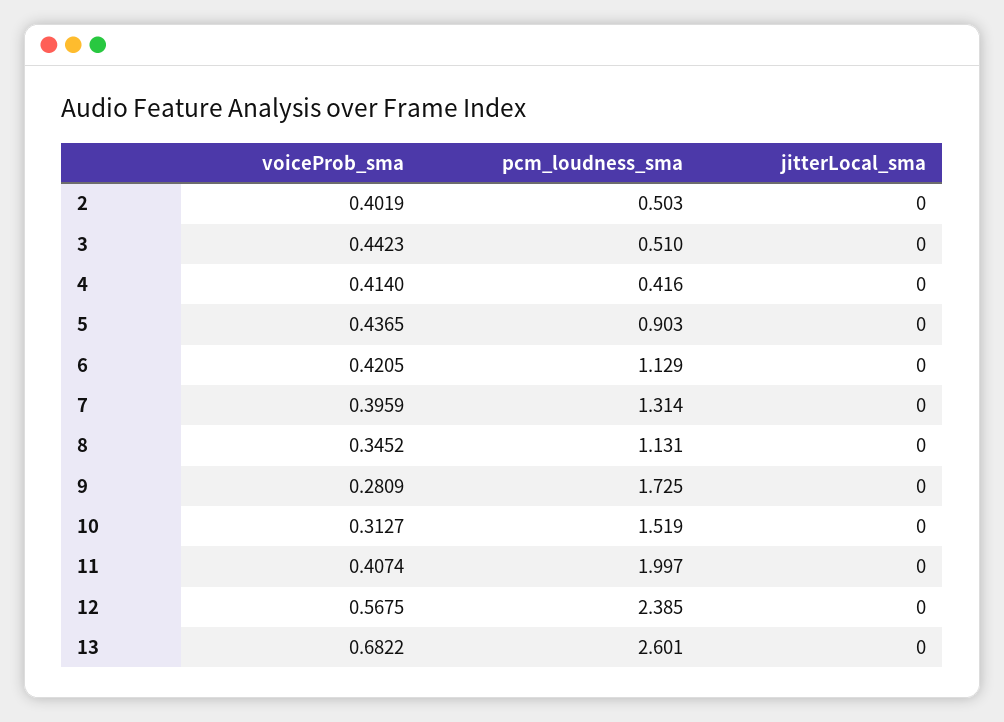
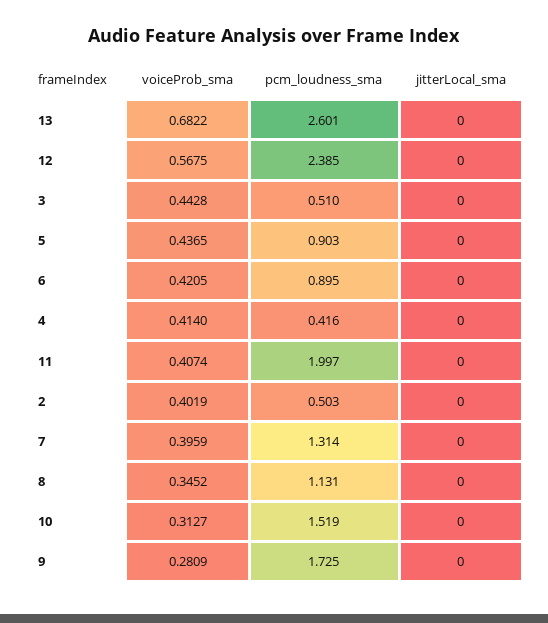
  {
    "voiceProb_sma": {
      "2": 0.4019,
-     "3": 0.4423,
+     "3": 0.4428,
      "4": 0.414,
      "5": 0.4365,
      "6": 0.4205,
      "7": 0.3959,
      "8": 0.3452,
      "9": 0.2809,
      "10": 0.3127,
      "11": 0.4074,
      "12": 0.5675,
      "13": 0.6822
    },
    "pcm_loudness_sma": {
      "2": 0.503,
      "3": 0.51,
      "4": 0.416,
      "5": 0.903,
-     "6": 1.129,
+     "6": 0.895,
      "7": 1.314,
      "8": 1.131,
      "9": 1.725,
      "10": 1.519,
      "11": 1.997,
      "12": 2.385,
      "13": 2.601
    },
    "jitterLocal_sma": {
      "2": 0,
      "3": 0,
      "4": 0,
      "5": 0,
      "6": 0,
      "7": 0,
      "8": 0,
      "9": 0,
      "10": 0,
      "11": 0,
      "12": 0,
      "13": 0
    }
  }

